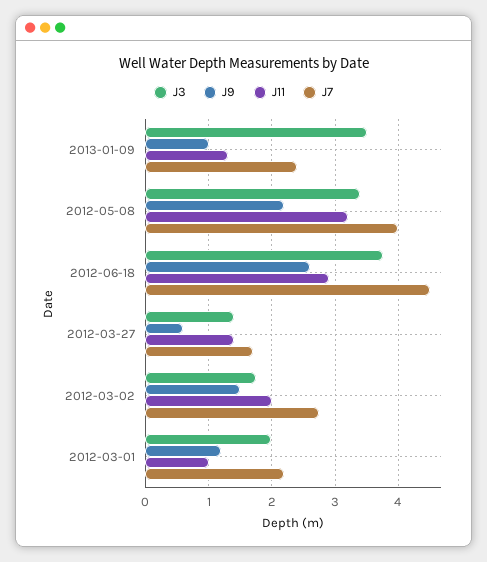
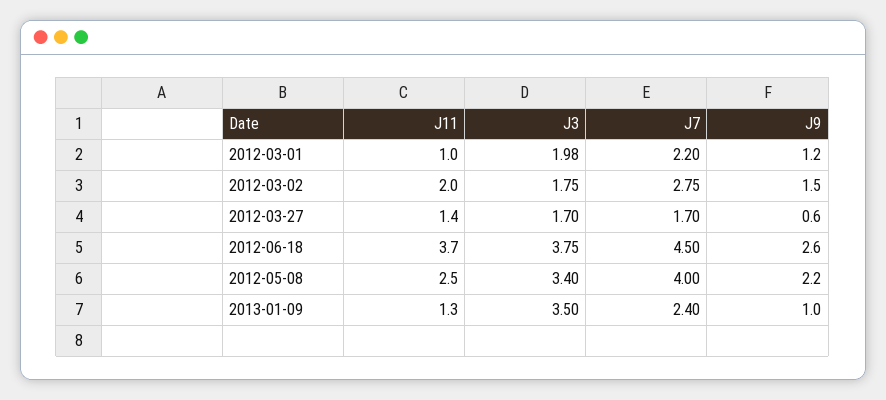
  {
    "J3": {
      "2013-01-09": 3.5,
      "2012-05-08": 3.4,
      "2012-06-18": 3.75,
-     "2012-03-27": 1.4,
+     "2012-03-27": 1.7,
      "2012-03-02": 1.75,
      "2012-03-01": 1.98
    },
    "J9": {
      "2013-01-09": 1,
      "2012-05-08": 2.2,
      "2012-06-18": 2.6,
      "2012-03-27": 0.6,
      "2012-03-02": 1.5,
      "2012-03-01": 1.2
    },
    "J11": {
      "2013-01-09": 1.3,
-     "2012-05-08": 3.2,
+     "2012-05-08": 2.5,
-     "2012-06-18": 2.9,
+     "2012-06-18": 3.7,
      "2012-03-27": 1.4,
      "2012-03-02": 2,
      "2012-03-01": 1
    },
    "J7": {
      "2013-01-09": 2.4,
      "2012-05-08": 4,
      "2012-06-18": 4.5,
      "2012-03-27": 1.7,
      "2012-03-02": 2.75,
      "2012-03-01": 2.2
    }
  }

